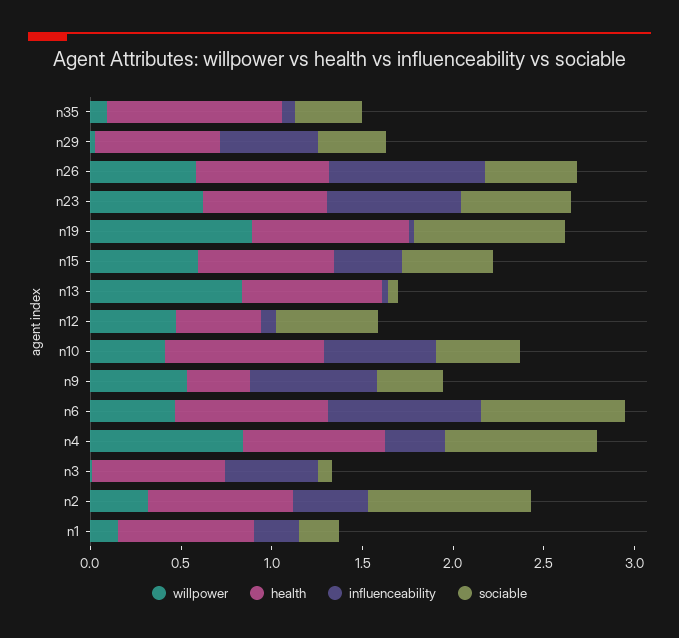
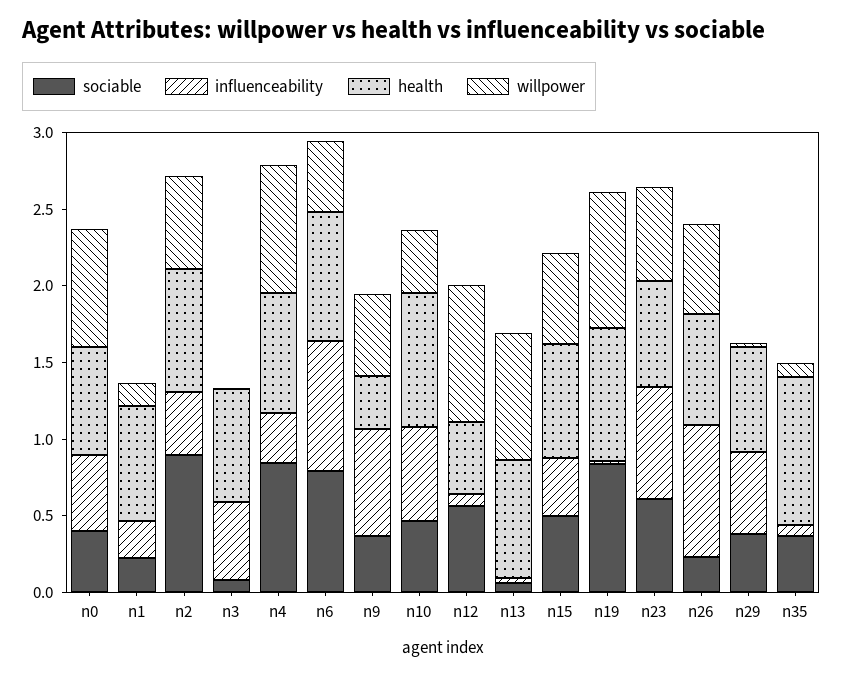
  {
    "willpower": {
      "n35": 0.1,
      "n29": 0,
      "n26": 0.6,
      "n23": 0.6,
      "n19": 0.9,
      "n15": 0.6,
      "n13": 0.8,
-     "n12": 0.5,
+     "n12": 0.9,
      "n10": 0.4,
      "n9": 0.5,
      "n6": 0.5,
      "n4": 0.8,
      "n3": 0,
-     "n2": 0.3,
+     "n2": 0.6,
-     "n1": 0.1
+     "n1": 0.1,
+     "n0": 0.8
    },
    "health": {
      "n35": 1,
      "n29": 0.7,
      "n26": 0.7,
      "n23": 0.7,
      "n19": 0.9,
      "n15": 0.7,
      "n13": 0.8,
      "n12": 0.5,
      "n10": 0.9,
      "n9": 0.3,
      "n6": 0.8,
      "n4": 0.8,
      "n3": 0.7,
      "n2": 0.8,
-     "n1": 0.8
+     "n1": 0.8,
+     "n0": 0.7
    },
    "influenceability": {
      "n35": 0.1,
      "n29": 0.5,
      "n26": 0.9,
      "n23": 0.7,
      "n19": 0,
      "n15": 0.4,
      "n13": 0,
      "n12": 0.1,
      "n10": 0.6,
      "n9": 0.7,
      "n6": 0.8,
      "n4": 0.3,
      "n3": 0.5,
      "n2": 0.4,
-     "n1": 0.2
+     "n1": 0.2,
+     "n0": 0.5
    },
    "sociable": {
      "n35": 0.4,
      "n29": 0.4,
-     "n26": 0.5,
+     "n26": 0.2,
      "n23": 0.6,
      "n19": 0.8,
      "n15": 0.5,
      "n13": 0.1,
      "n12": 0.6,
      "n10": 0.5,
      "n9": 0.4,
      "n6": 0.8,
      "n4": 0.8,
      "n3": 0.1,
      "n2": 0.9,
-     "n1": 0.2
+     "n1": 0.2,
+     "n0": 0.4
    }
  }

